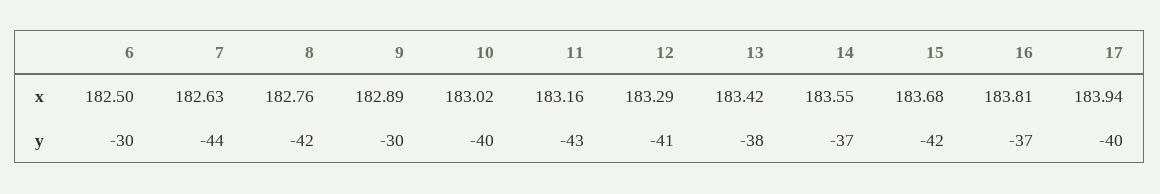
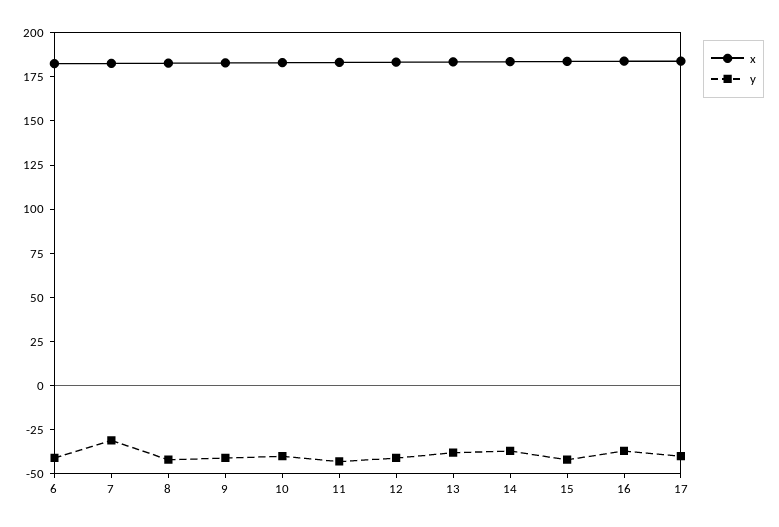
  {
    "x": {
      "6": 182.5,
      "7": 182.63,
      "8": 182.76,
      "9": 182.89,
      "10": 183.02,
      "11": 183.16,
      "12": 183.29,
      "13": 183.42,
      "14": 183.55,
      "15": 183.68,
      "16": 183.81,
      "17": 183.94
    },
    "y": {
-     "6": -30,
+     "6": -40,
-     "7": -44,
+     "7": -30,
      "8": -42,
-     "9": -30,
+     "9": -40,
      "10": -40,
      "11": -43,
      "12": -41,
      "13": -38,
      "14": -37,
      "15": -42,
      "16": -37,
      "17": -40
    }
  }

